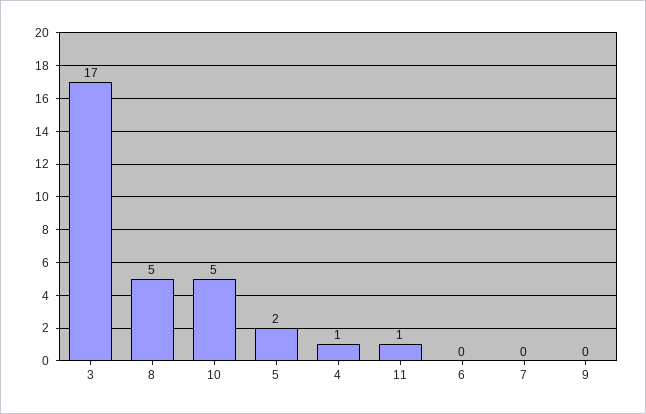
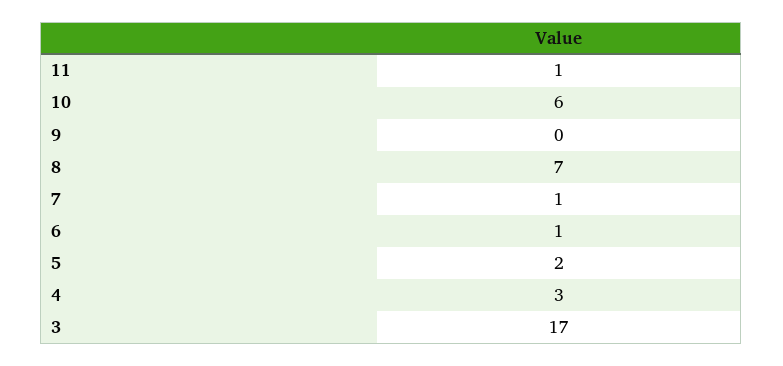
  {
    "3": 17,
-   "8": 5,
+   "8": 7,
-   "10": 5,
+   "10": 6,
    "5": 2,
-   "4": 1,
+   "4": 3,
    "11": 1,
-   "6": 0,
+   "6": 1,
-   "7": 0,
+   "7": 1,
    "9": 0
  }

